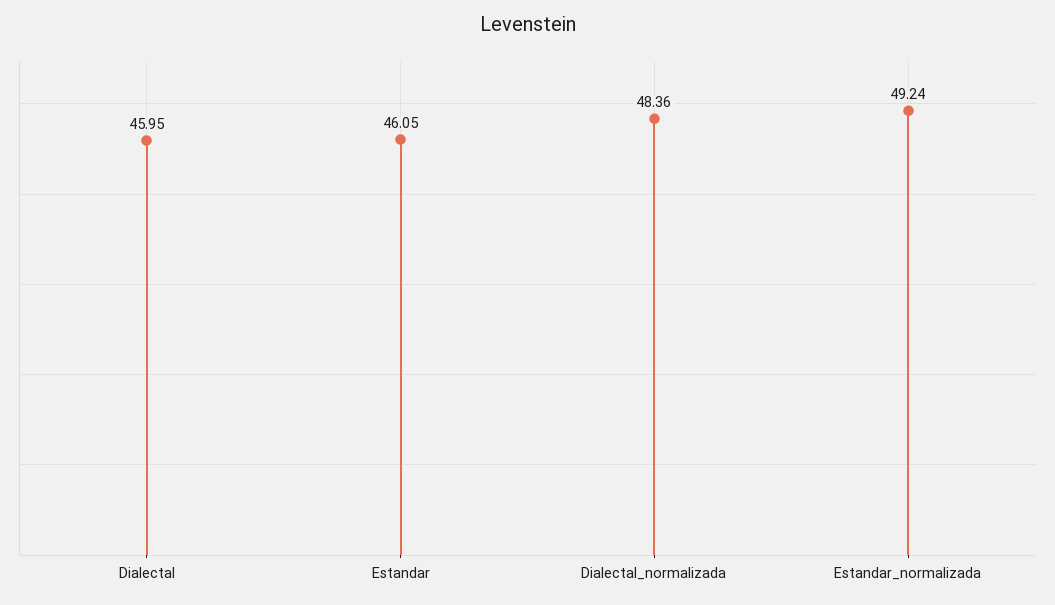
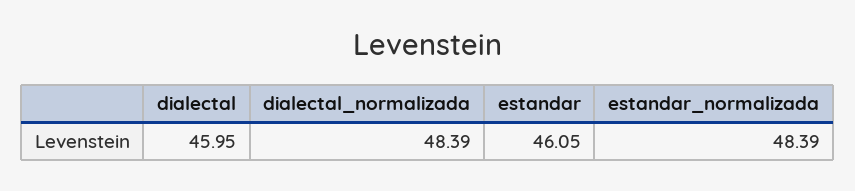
  {
    "Dialectal": 45.95,
    "Estandar": 46.05,
-   "Dialectal_normalizada": 48.36,
+   "Dialectal_normalizada": 48.39,
-   "Estandar_normalizada": 49.24
+   "Estandar_normalizada": 48.39
  }

